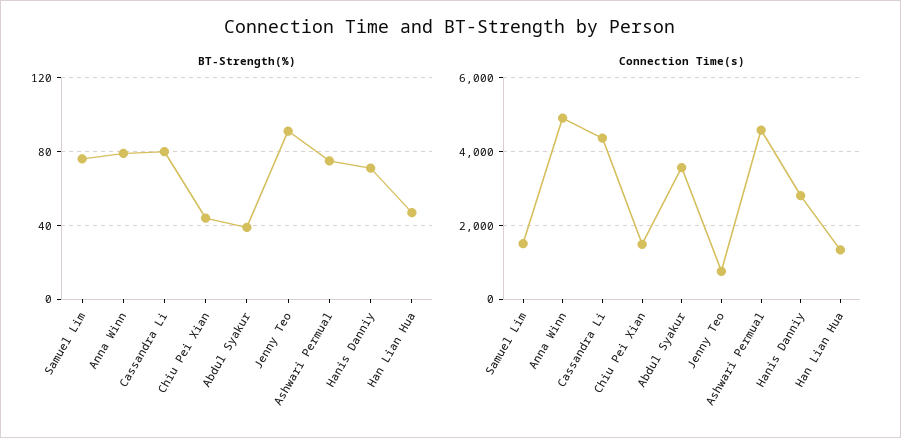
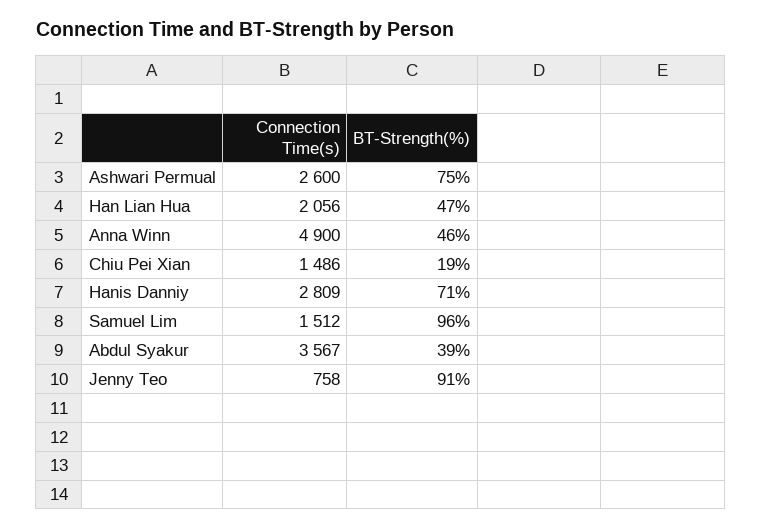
  {
    "BT-Strength(%)": {
-     "Samuel Lim": 75,
+     "Samuel Lim": 96,
-     "Anna Winn": 80,
+     "Anna Winn": 46,
-     "Cassandra Li": 80,
-     "Chiu Pei Xian": 45,
+     "Chiu Pei Xian": 19,
      "Abdul Syakur": 39,
      "Jenny Teo": 91,
      "Ashwari Permual": 75,
      "Hanis Danniy": 71,
      "Han Lian Hua": 47
    },
    "Connection Time(s)": {
      "Samuel Lim": 1512,
      "Anna Winn": 4900,
-     "Cassandra Li": 4400,
      "Chiu Pei Xian": 1486,
      "Abdul Syakur": 3567,
      "Jenny Teo": 758,
-     "Ashwari Permual": 4600,
+     "Ashwari Permual": 2600,
      "Hanis Danniy": 2809,
-     "Han Lian Hua": 1400
+     "Han Lian Hua": 2056
    }
  }

